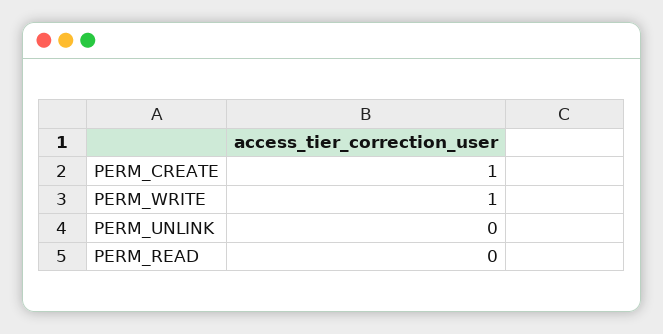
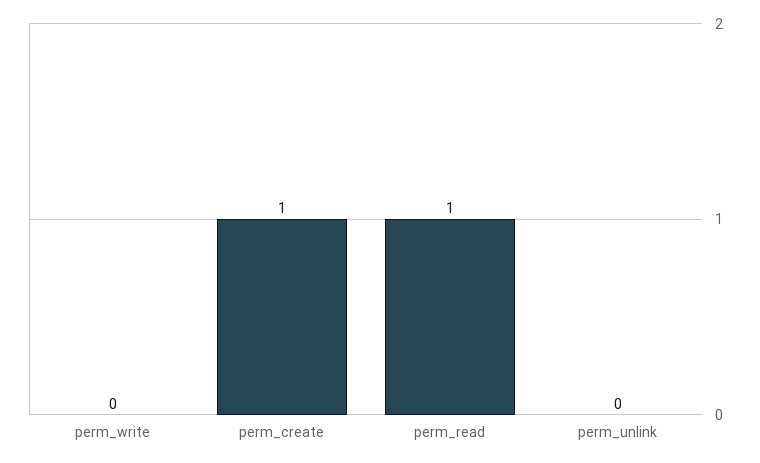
  {
    "PERM_CREATE": 1,
-   "PERM_WRITE": 1,
+   "PERM_WRITE": 0,
    "PERM_UNLINK": 0,
-   "PERM_READ": 0
+   "PERM_READ": 1
  }

